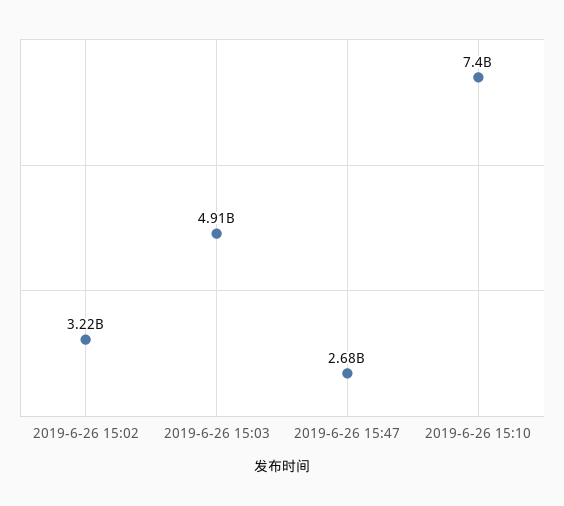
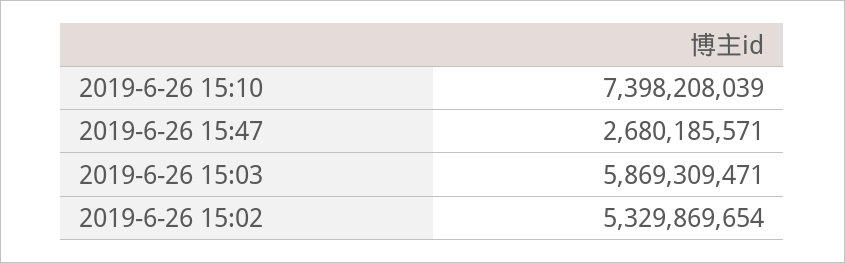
  {
-   "2019-6-26 15:02": 3220000000,
+   "2019-6-26 15:02": 5329869654,
-   "2019-6-26 15:03": 4910000000,
+   "2019-6-26 15:03": 5869309471,
    "2019-6-26 15:47": 2680185571,
    "2019-6-26 15:10": 7398208039
  }

